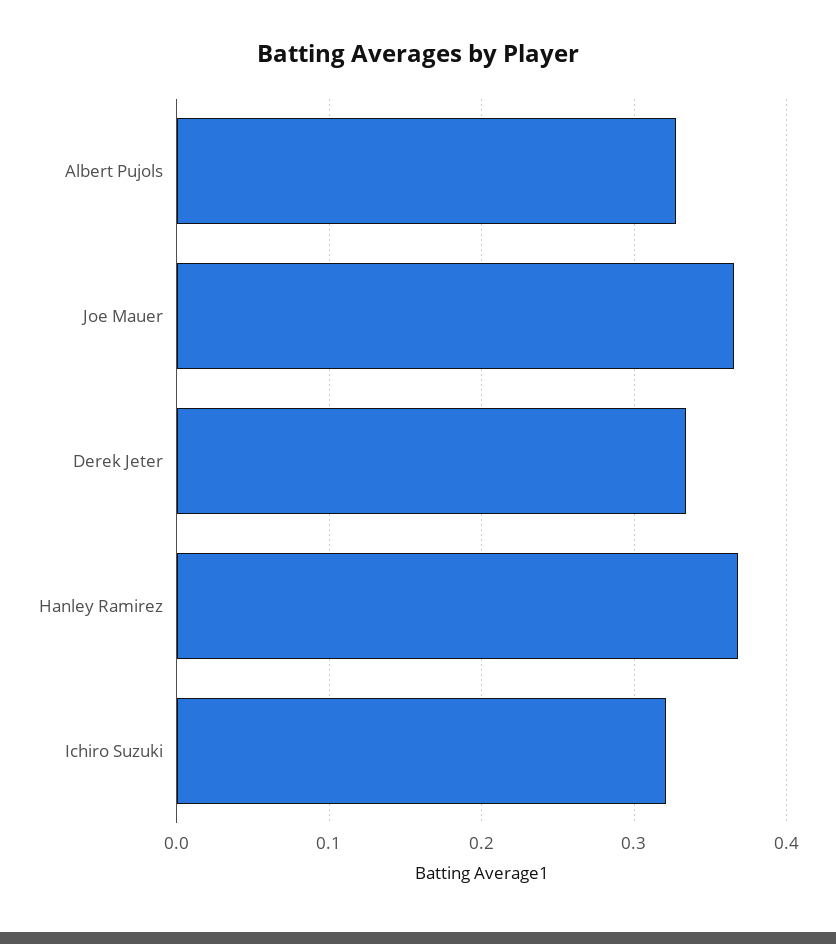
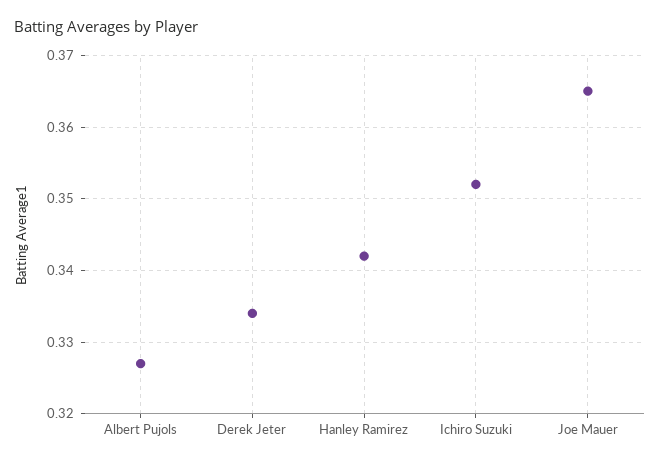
  {
    "Albert Pujols": 0.327,
    "Joe Mauer": 0.365,
    "Derek Jeter": 0.334,
-   "Hanley Ramirez": 0.37,
+   "Hanley Ramirez": 0.342,
-   "Ichiro Suzuki": 0.32
+   "Ichiro Suzuki": 0.352
  }

